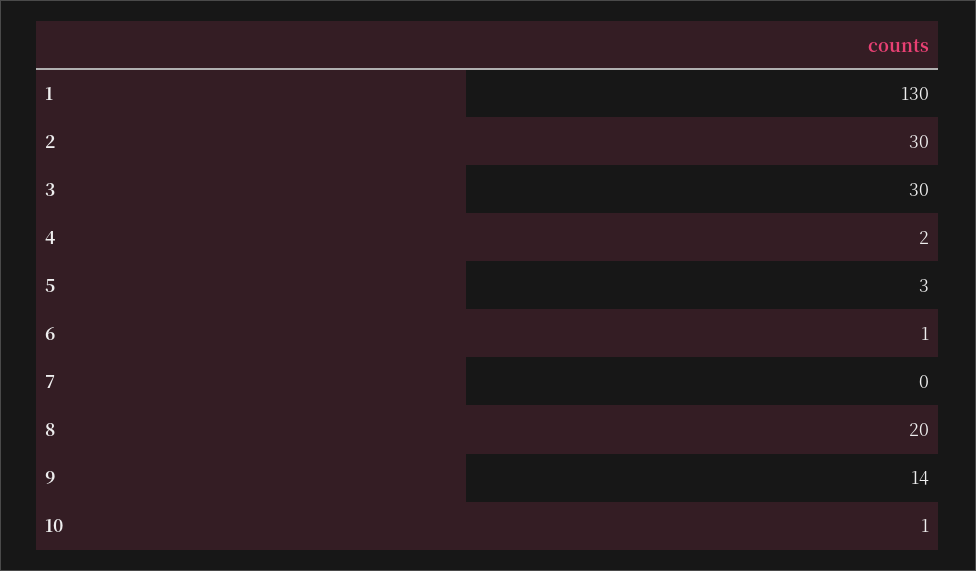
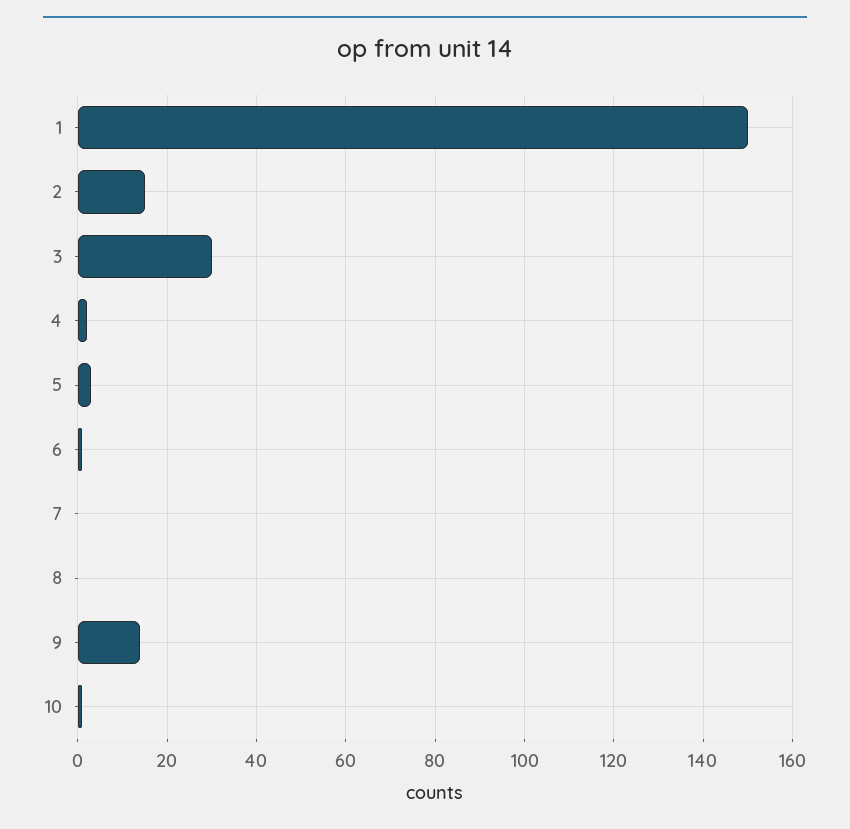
  {
-   "1": 130,
+   "1": 150,
-   "2": 30,
+   "2": 15,
    "3": 30,
    "4": 2,
    "5": 3,
    "6": 1,
    "7": 0,
-   "8": 20,
+   "8": 0,
    "9": 14,
    "10": 1
  }

